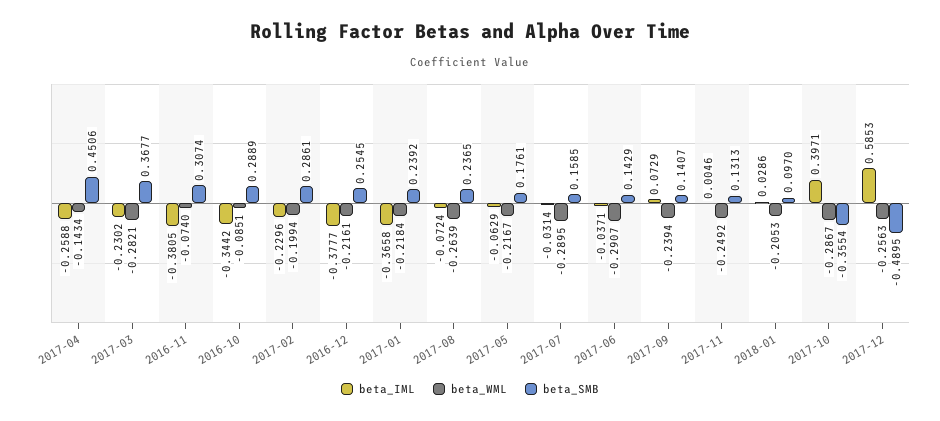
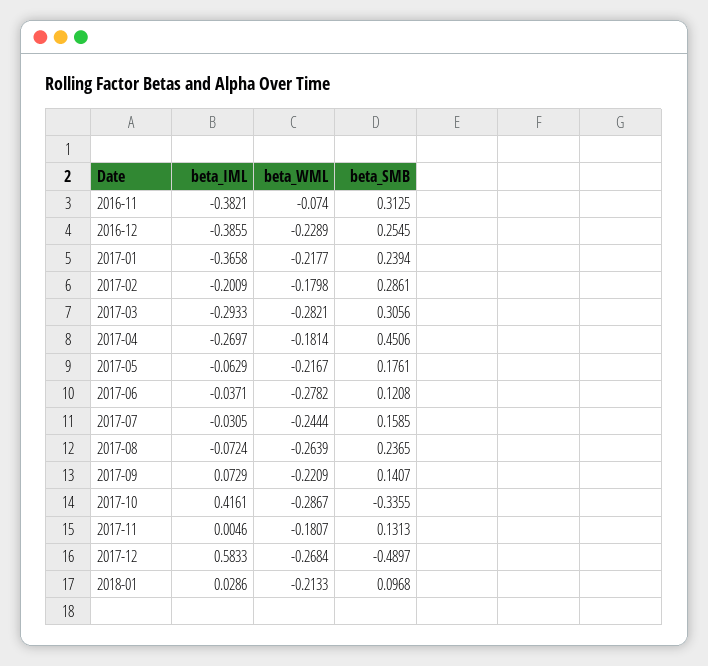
  {
    "beta_IML": {
-     "2017-04": -0.2588,
+     "2017-04": -0.2697,
-     "2017-03": -0.2302,
+     "2017-03": -0.2933,
-     "2016-11": -0.3805,
+     "2016-11": -0.3821,
-     "2016-10": -0.3442,
-     "2017-02": -0.2296,
+     "2017-02": -0.2009,
-     "2016-12": -0.3777,
+     "2016-12": -0.3855,
      "2017-01": -0.3658,
      "2017-08": -0.0724,
      "2017-05": -0.0629,
-     "2017-07": -0.0314,
+     "2017-07": -0.0305,
      "2017-06": -0.0371,
      "2017-09": 0.0729,
      "2017-11": 0.0046,
      "2018-01": 0.0286,
-     "2017-10": 0.3971,
+     "2017-10": 0.4161,
-     "2017-12": 0.5853
+     "2017-12": 0.5833
    },
    "beta_WML": {
-     "2017-04": -0.1434,
+     "2017-04": -0.1814,
      "2017-03": -0.2821,
      "2016-11": -0.074,
-     "2016-10": -0.0851,
-     "2017-02": -0.1994,
+     "2017-02": -0.1798,
-     "2016-12": -0.2161,
+     "2016-12": -0.2289,
-     "2017-01": -0.2184,
+     "2017-01": -0.2177,
      "2017-08": -0.2639,
      "2017-05": -0.2167,
-     "2017-07": -0.2895,
+     "2017-07": -0.2444,
-     "2017-06": -0.2907,
+     "2017-06": -0.2782,
-     "2017-09": -0.2394,
+     "2017-09": -0.2209,
-     "2017-11": -0.2492,
+     "2017-11": -0.1807,
-     "2018-01": -0.2053,
+     "2018-01": -0.2133,
      "2017-10": -0.2867,
-     "2017-12": -0.2563
+     "2017-12": -0.2684
    },
    "beta_SMB": {
      "2017-04": 0.4506,
-     "2017-03": 0.3677,
+     "2017-03": 0.3056,
-     "2016-11": 0.3074,
+     "2016-11": 0.3125,
-     "2016-10": 0.2889,
      "2017-02": 0.2861,
      "2016-12": 0.2545,
-     "2017-01": 0.2392,
+     "2017-01": 0.2394,
      "2017-08": 0.2365,
      "2017-05": 0.1761,
      "2017-07": 0.1585,
-     "2017-06": 0.1429,
+     "2017-06": 0.1208,
      "2017-09": 0.1407,
      "2017-11": 0.1313,
-     "2018-01": 0.097,
+     "2018-01": 0.0968,
-     "2017-10": -0.3554,
+     "2017-10": -0.3355,
-     "2017-12": -0.4895
+     "2017-12": -0.4897
    }
  }

